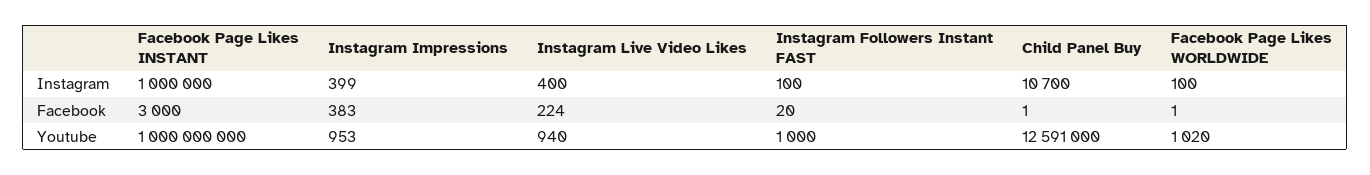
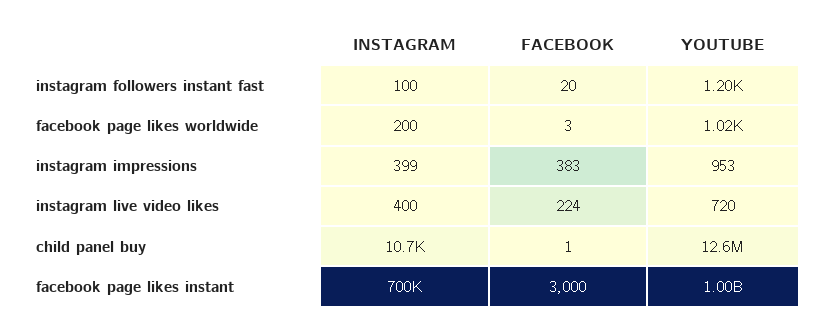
  {
    "Facebook Page Likes INSTANT": {
-     "Instagram": 1000000,
+     "Instagram": 700000,
      "Facebook": 3000,
      "Youtube": 1000000000
    },
    "Instagram Impressions": {
      "Instagram": 399,
      "Facebook": 383,
      "Youtube": 953
    },
    "Instagram Live Video Likes": {
      "Instagram": 400,
      "Facebook": 224,
-     "Youtube": 940
+     "Youtube": 720
    },
    "Instagram Followers Instant FAST": {
      "Instagram": 100,
      "Facebook": 20,
-     "Youtube": 1000
+     "Youtube": 1200
    },
    "Child Panel Buy": {
      "Instagram": 10700,
      "Facebook": 1,
      "Youtube": 12591000
    },
    "Facebook Page Likes WORLDWIDE": {
-     "Instagram": 100,
+     "Instagram": 200,
-     "Facebook": 1,
+     "Facebook": 3,
      "Youtube": 1020
    }
  }

